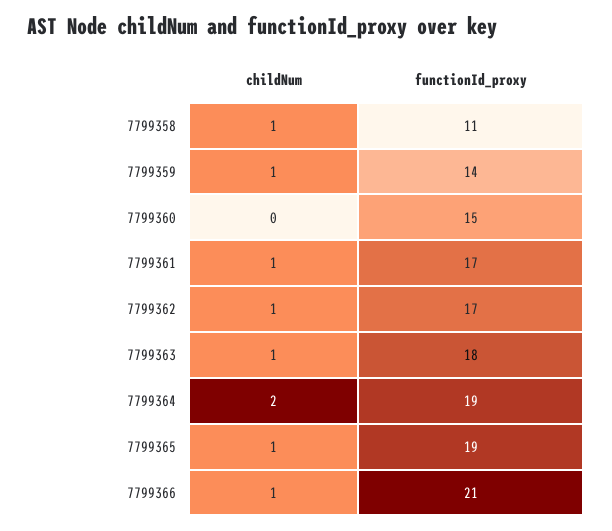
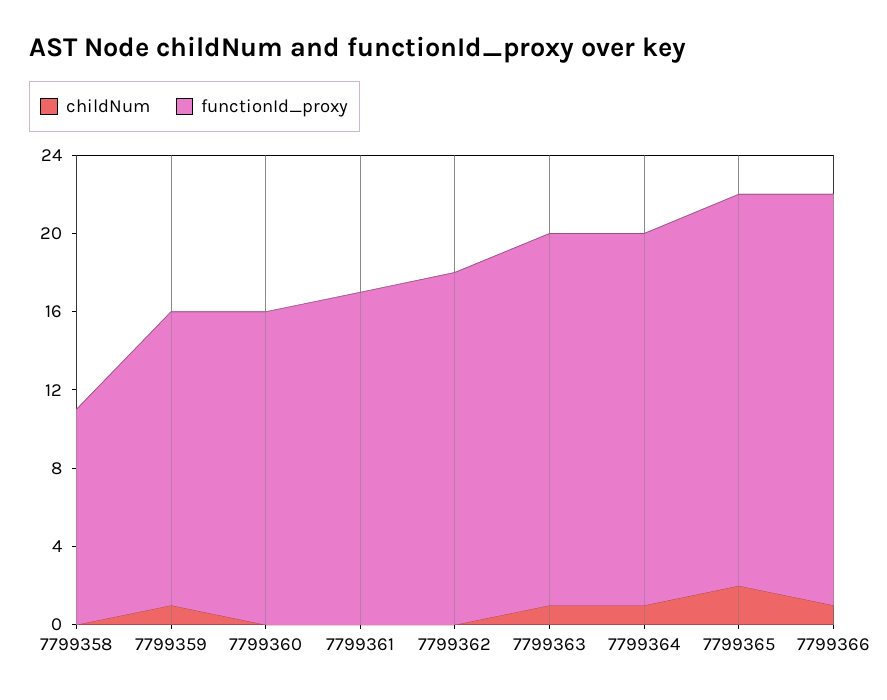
  {
    "childNum": {
-     "7799358": 1,
+     "7799358": 0,
      "7799359": 1,
      "7799360": 0,
-     "7799361": 1,
+     "7799361": 0,
-     "7799362": 1,
+     "7799362": 0,
      "7799363": 1,
-     "7799364": 2,
+     "7799364": 1,
-     "7799365": 1,
+     "7799365": 2,
      "7799366": 1
    },
    "functionId_proxy": {
      "7799358": 11,
-     "7799359": 14,
+     "7799359": 15,
-     "7799360": 15,
+     "7799360": 16,
      "7799361": 17,
-     "7799362": 17,
+     "7799362": 18,
-     "7799363": 18,
+     "7799363": 19,
      "7799364": 19,
-     "7799365": 19,
+     "7799365": 20,
      "7799366": 21
    }
  }

